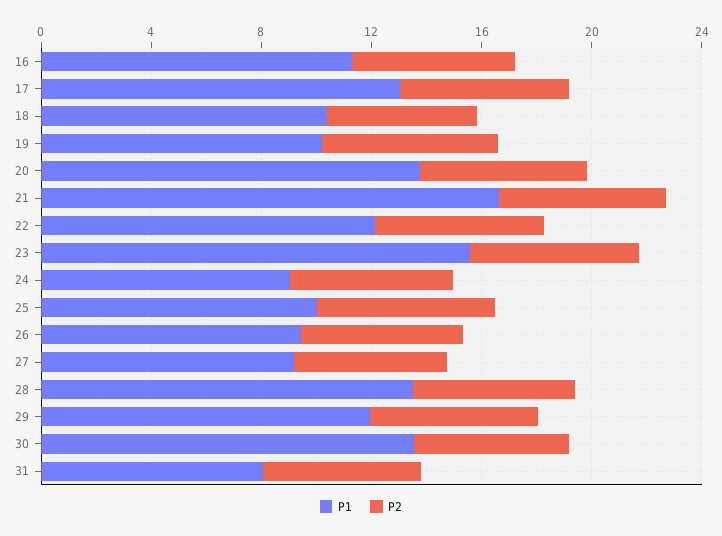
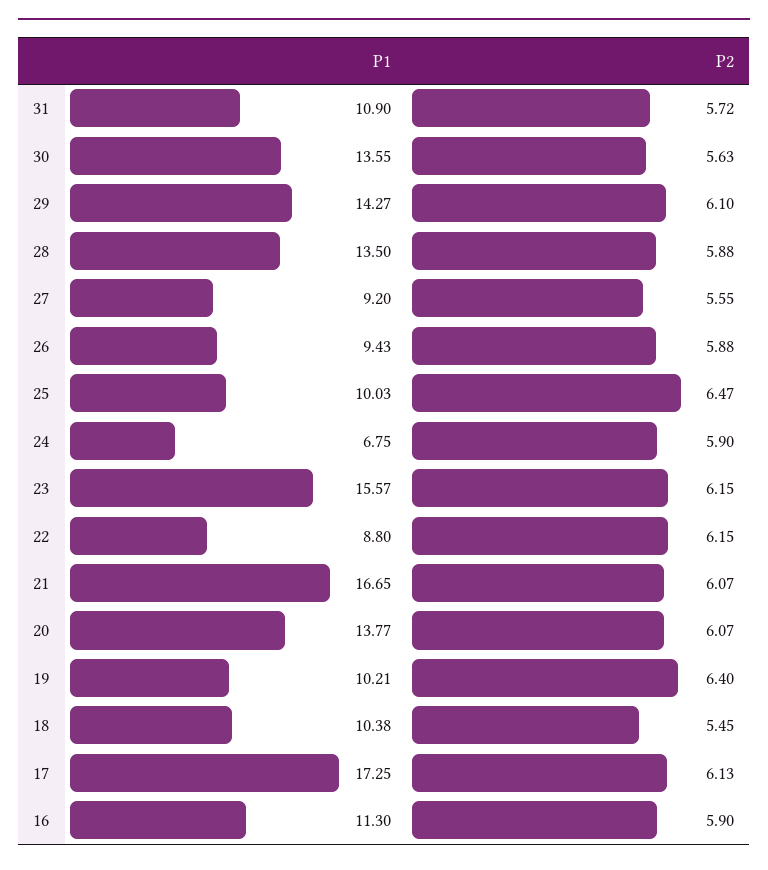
  {
    "P1": {
      "16": 11.3,
-     "17": 13,
+     "17": 17.25,
      "18": 10.38,
      "19": 10.21,
      "20": 13.77,
      "21": 16.65,
-     "22": 12,
+     "22": 8.8,
      "23": 15.57,
-     "24": 9,
+     "24": 6.75,
      "25": 10.03,
      "26": 9.43,
      "27": 9.2,
      "28": 13.5,
-     "29": 12,
+     "29": 14.27,
      "30": 13.55,
-     "31": 8
+     "31": 10.9
    },
    "P2": {
      "16": 5.9,
      "17": 6.13,
      "18": 5.45,
      "19": 6.4,
      "20": 6.07,
      "21": 6.07,
      "22": 6.15,
      "23": 6.15,
      "24": 5.9,
      "25": 6.47,
      "26": 5.88,
      "27": 5.55,
      "28": 5.88,
      "29": 6.1,
      "30": 5.63,
      "31": 5.72
    }
  }

